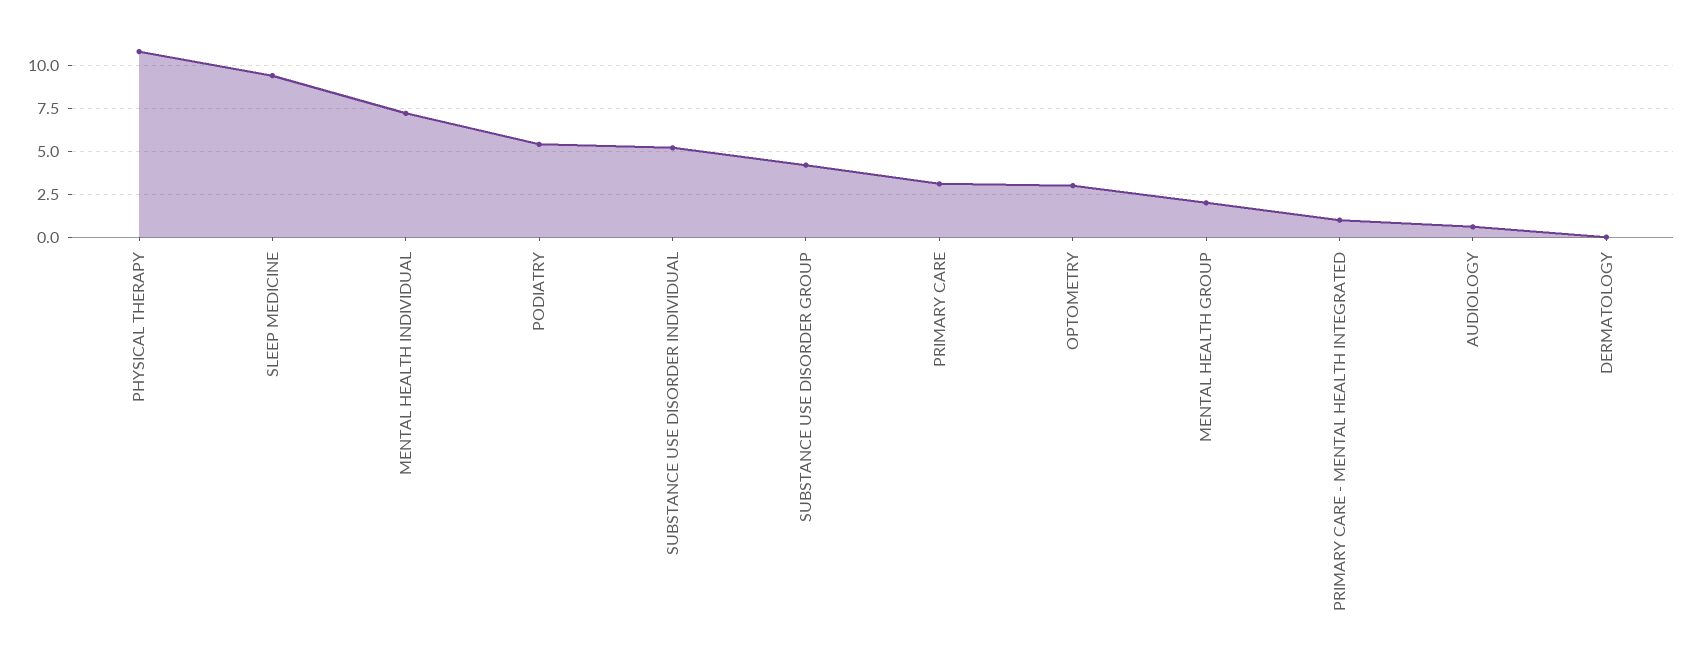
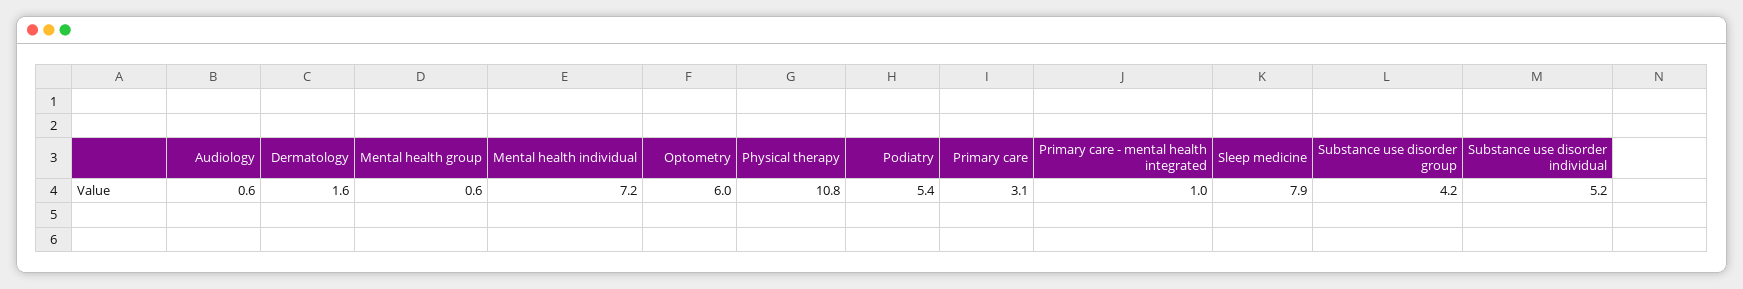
  {
    "PHYSICAL THERAPY": 10.8,
-   "SLEEP MEDICINE": 9.5,
+   "SLEEP MEDICINE": 7.9,
    "MENTAL HEALTH INDIVIDUAL": 7.2,
    "PODIATRY": 5.4,
    "SUBSTANCE USE DISORDER INDIVIDUAL": 5.2,
    "SUBSTANCE USE DISORDER GROUP": 4.2,
    "PRIMARY CARE": 3.1,
-   "OPTOMETRY": 3,
+   "OPTOMETRY": 6,
-   "MENTAL HEALTH GROUP": 2,
+   "MENTAL HEALTH GROUP": 0.6,
    "PRIMARY CARE - MENTAL HEALTH INTEGRATED": 1,
    "AUDIOLOGY": 0.6,
-   "DERMATOLOGY": 0
+   "DERMATOLOGY": 1.6
  }

